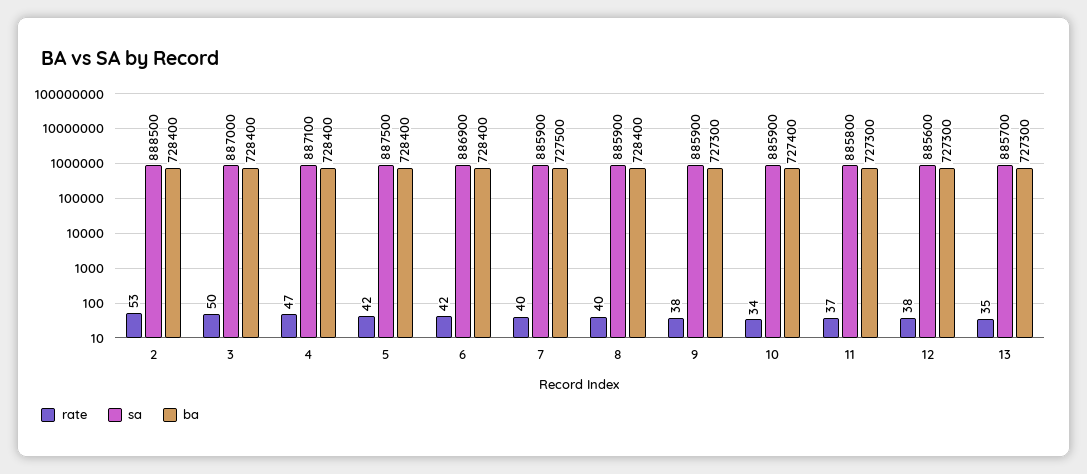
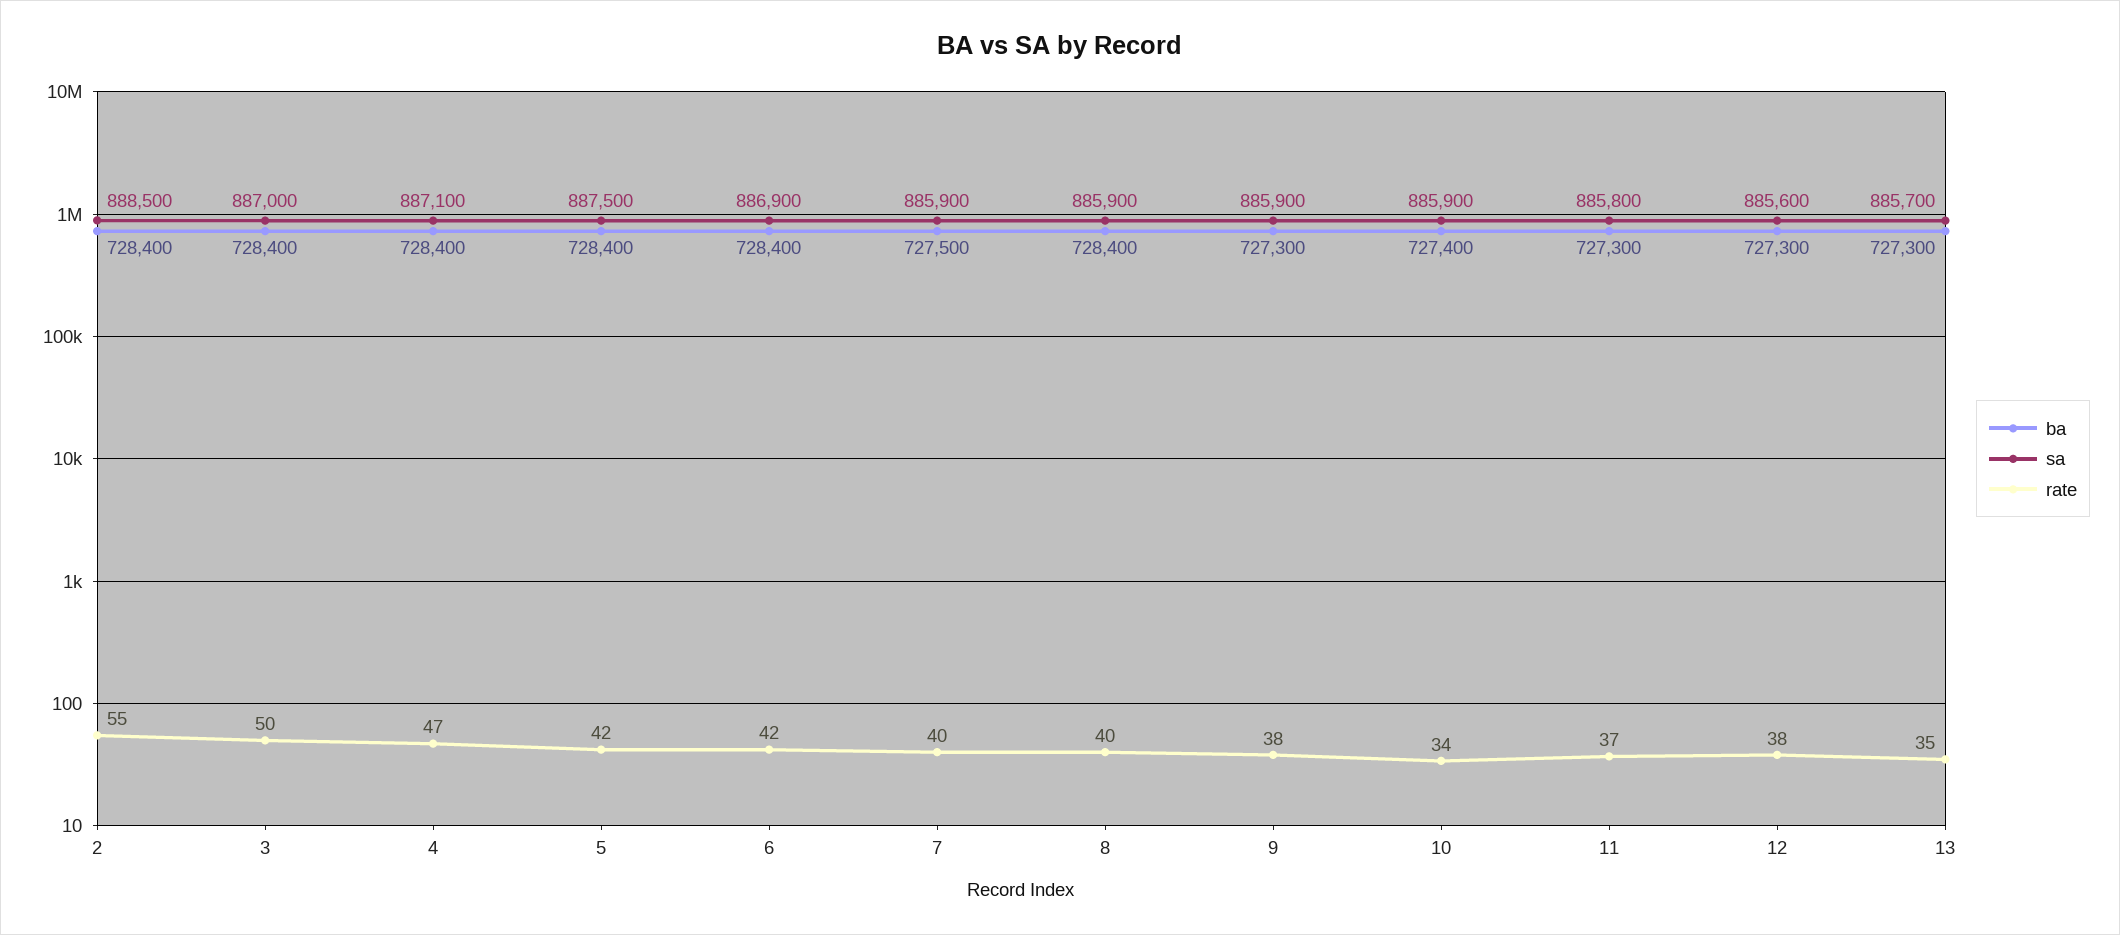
  {
    "rate": {
-     "2": 53,
+     "2": 55,
      "3": 50,
      "4": 47,
      "5": 42,
      "6": 42,
      "7": 40,
      "8": 40,
      "9": 38,
      "10": 34,
      "11": 37,
      "12": 38,
      "13": 35
    },
    "sa": {
      "2": 888500,
      "3": 887000,
      "4": 887100,
      "5": 887500,
      "6": 886900,
      "7": 885900,
      "8": 885900,
      "9": 885900,
      "10": 885900,
      "11": 885800,
      "12": 885600,
      "13": 885700
    },
    "ba": {
      "2": 728400,
      "3": 728400,
      "4": 728400,
      "5": 728400,
      "6": 728400,
      "7": 727500,
      "8": 728400,
      "9": 727300,
      "10": 727400,
      "11": 727300,
      "12": 727300,
      "13": 727300
    }
  }

